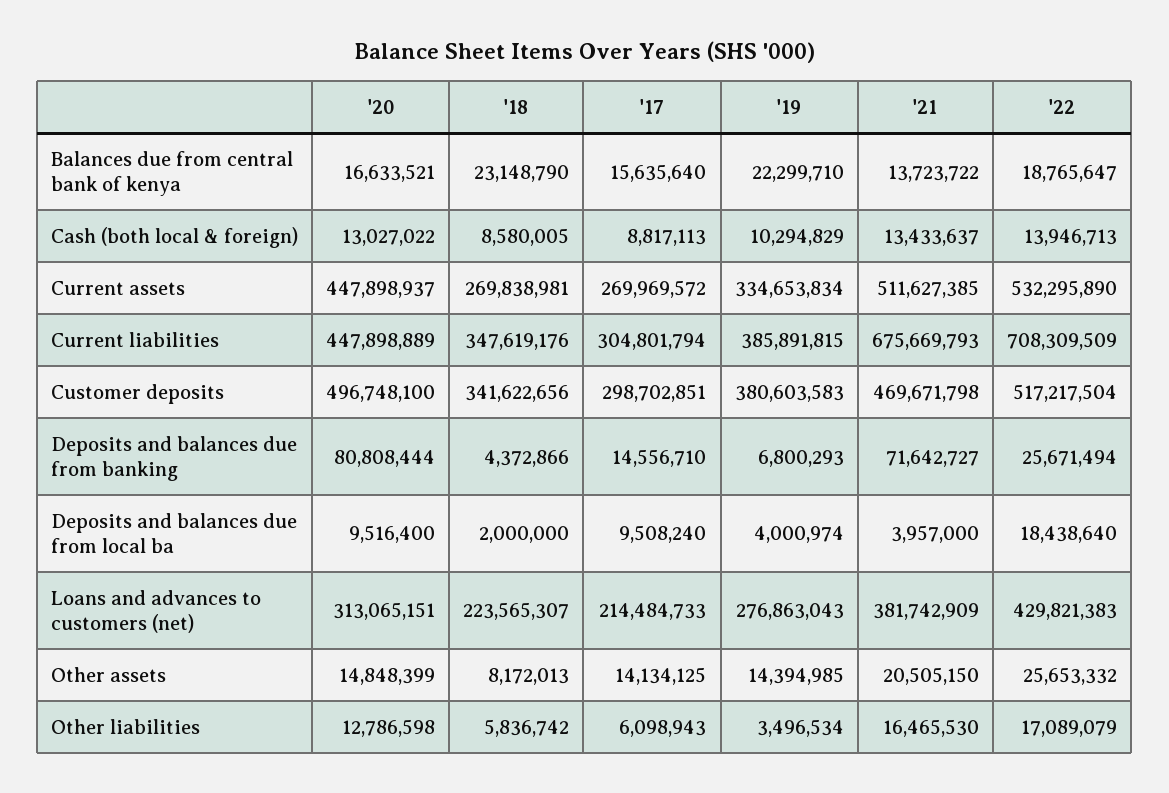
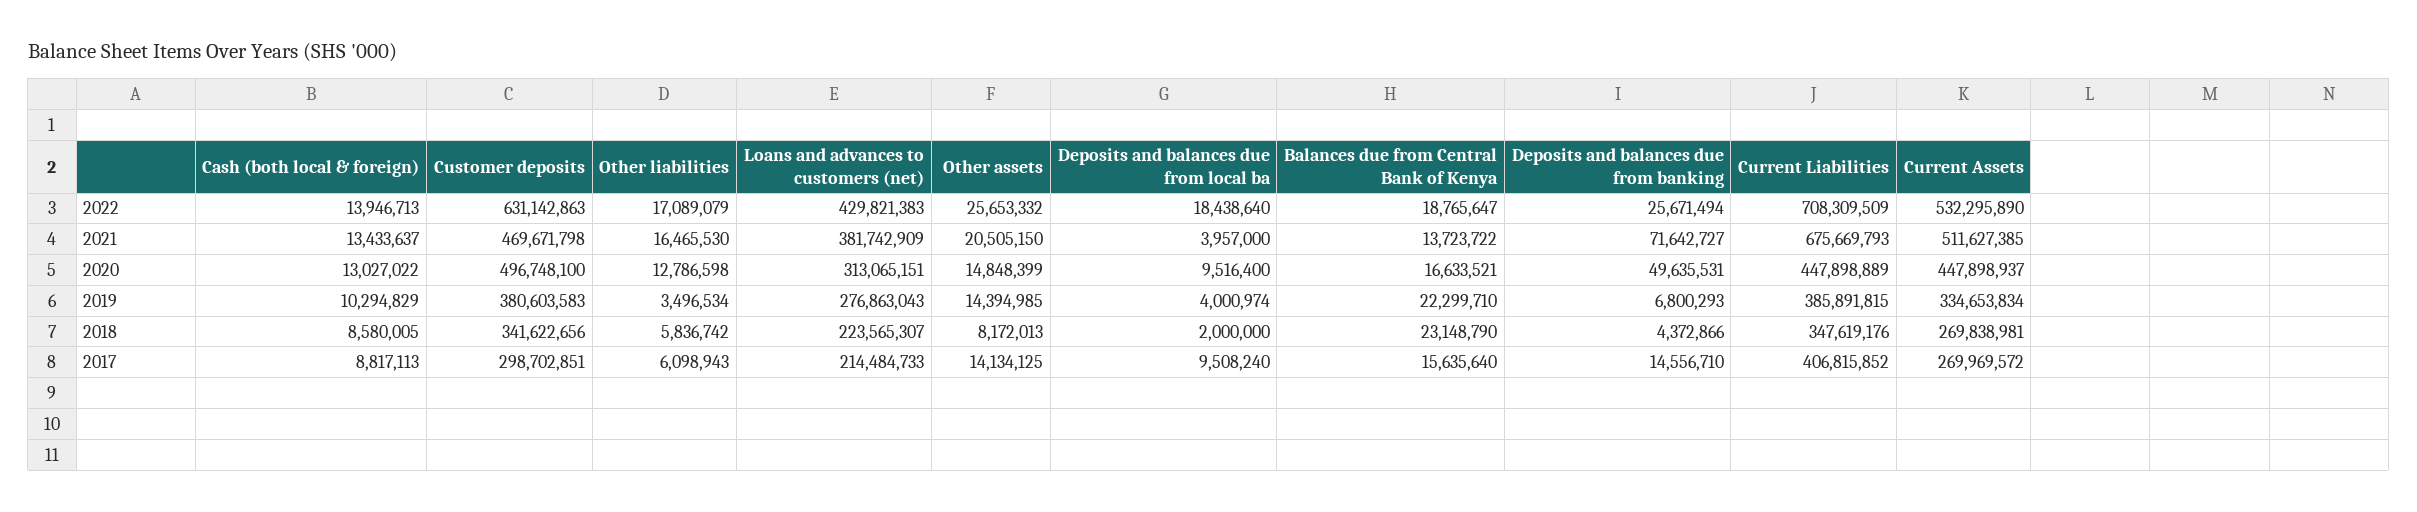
  {
    "'20": {
      "Balances due from central bank of kenya": 16633521,
      "Cash (both local & foreign)": 13027022,
      "Current assets": 447898937,
      "Current liabilities": 447898889,
      "Customer deposits": 496748100,
-     "Deposits and balances due from banking": 80808444,
+     "Deposits and balances due from banking": 49635531,
      "Deposits and balances due from local ba": 9516400,
      "Loans and advances to customers (net)": 313065151,
      "Other assets": 14848399,
      "Other liabilities": 12786598
    },
    "'18": {
      "Balances due from central bank of kenya": 23148790,
      "Cash (both local & foreign)": 8580005,
      "Current assets": 269838981,
      "Current liabilities": 347619176,
      "Customer deposits": 341622656,
      "Deposits and balances due from banking": 4372866,
      "Deposits and balances due from local ba": 2000000,
      "Loans and advances to customers (net)": 223565307,
      "Other assets": 8172013,
      "Other liabilities": 5836742
    },
    "'17": {
      "Balances due from central bank of kenya": 15635640,
      "Cash (both local & foreign)": 8817113,
      "Current assets": 269969572,
-     "Current liabilities": 304801794,
+     "Current liabilities": 406815852,
      "Customer deposits": 298702851,
      "Deposits and balances due from banking": 14556710,
      "Deposits and balances due from local ba": 9508240,
      "Loans and advances to customers (net)": 214484733,
      "Other assets": 14134125,
      "Other liabilities": 6098943
    },
    "'19": {
      "Balances due from central bank of kenya": 22299710,
      "Cash (both local & foreign)": 10294829,
      "Current assets": 334653834,
      "Current liabilities": 385891815,
      "Customer deposits": 380603583,
      "Deposits and balances due from banking": 6800293,
      "Deposits and balances due from local ba": 4000974,
      "Loans and advances to customers (net)": 276863043,
      "Other assets": 14394985,
      "Other liabilities": 3496534
    },
    "'21": {
      "Balances due from central bank of kenya": 13723722,
      "Cash (both local & foreign)": 13433637,
      "Current assets": 511627385,
      "Current liabilities": 675669793,
      "Customer deposits": 469671798,
      "Deposits and balances due from banking": 71642727,
      "Deposits and balances due from local ba": 3957000,
      "Loans and advances to customers (net)": 381742909,
      "Other assets": 20505150,
      "Other liabilities": 16465530
    },
    "'22": {
      "Balances due from central bank of kenya": 18765647,
      "Cash (both local & foreign)": 13946713,
      "Current assets": 532295890,
      "Current liabilities": 708309509,
-     "Customer deposits": 517217504,
+     "Customer deposits": 631142863,
      "Deposits and balances due from banking": 25671494,
      "Deposits and balances due from local ba": 18438640,
      "Loans and advances to customers (net)": 429821383,
      "Other assets": 25653332,
      "Other liabilities": 17089079
    }
  }

